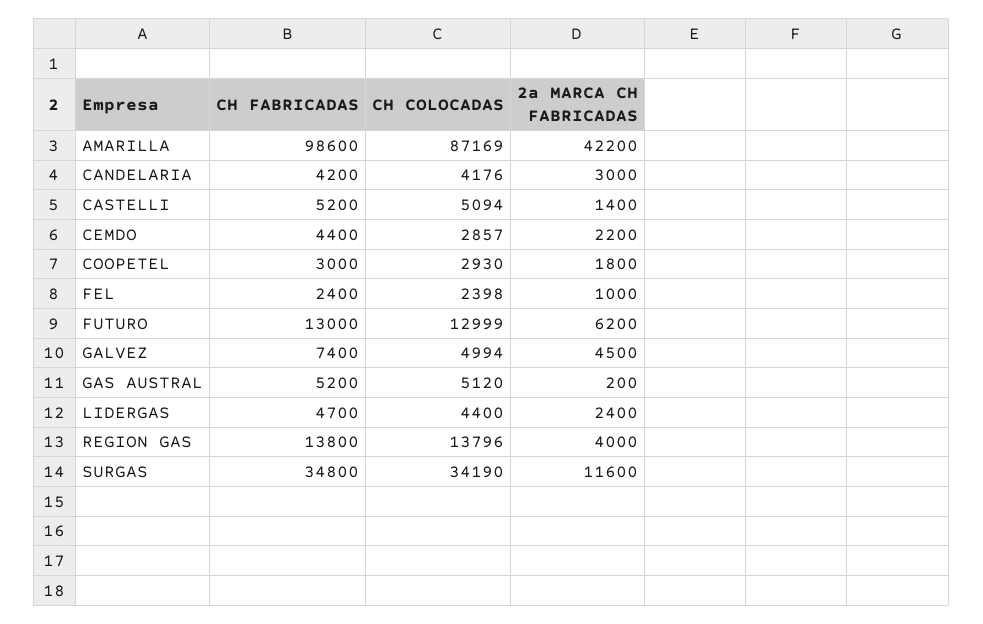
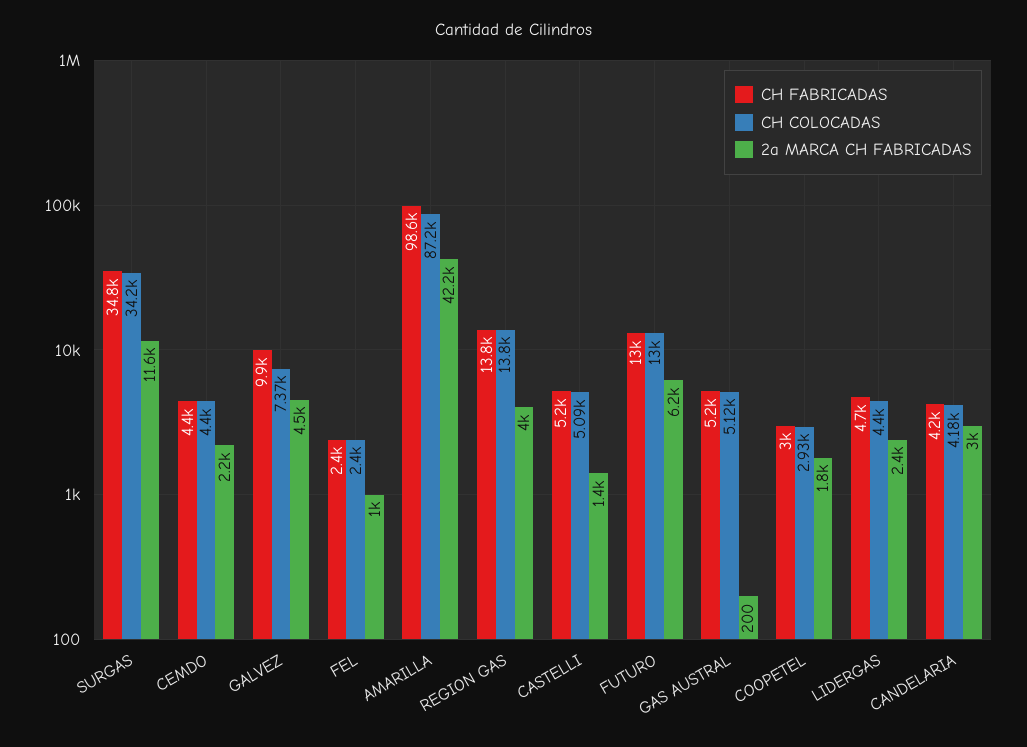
  {
    "CH FABRICADAS": {
      "AMARILLA": 98600,
      "CANDELARIA": 4200,
      "CASTELLI": 5200,
      "CEMDO": 4400,
      "COOPETEL": 3000,
      "FEL": 2400,
      "FUTURO": 13000,
-     "GALVEZ": 7400,
+     "GALVEZ": 9900,
      "GAS AUSTRAL": 5200,
      "LIDERGAS": 4700,
      "REGION GAS": 13800,
      "SURGAS": 34800
    },
    "CH COLOCADAS": {
      "AMARILLA": 87169,
      "CANDELARIA": 4176,
      "CASTELLI": 5094,
-     "CEMDO": 2857,
+     "CEMDO": 4400,
      "COOPETEL": 2930,
      "FEL": 2398,
      "FUTURO": 12999,
-     "GALVEZ": 4994,
+     "GALVEZ": 7370,
      "GAS AUSTRAL": 5120,
      "LIDERGAS": 4400,
      "REGION GAS": 13796,
      "SURGAS": 34190
    },
    "2a MARCA CH FABRICADAS": {
      "AMARILLA": 42200,
      "CANDELARIA": 3000,
      "CASTELLI": 1400,
      "CEMDO": 2200,
      "COOPETEL": 1800,
      "FEL": 1000,
      "FUTURO": 6200,
      "GALVEZ": 4500,
      "GAS AUSTRAL": 200,
      "LIDERGAS": 2400,
      "REGION GAS": 4000,
      "SURGAS": 11600
    }
  }

